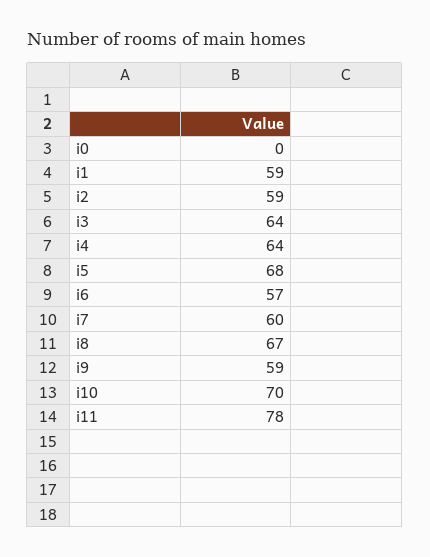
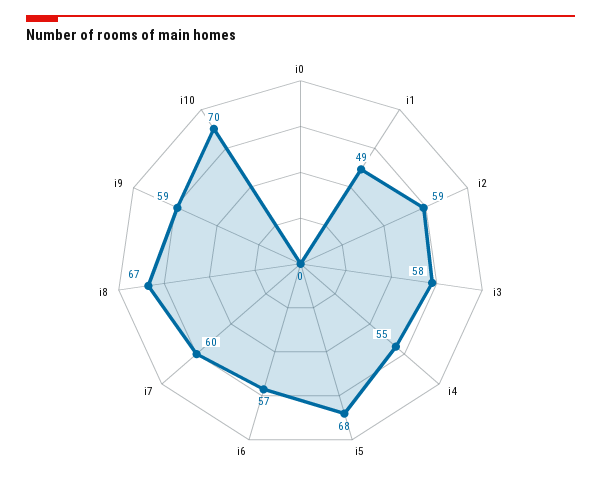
  {
    "i0": 0,
-   "i1": 59,
+   "i1": 49,
    "i2": 59,
-   "i3": 64,
+   "i3": 58,
-   "i4": 64,
+   "i4": 55,
    "i5": 68,
    "i6": 57,
    "i7": 60,
    "i8": 67,
    "i9": 59,
-   "i10": 70,
+   "i10": 70
-   "i11": 78
  }

